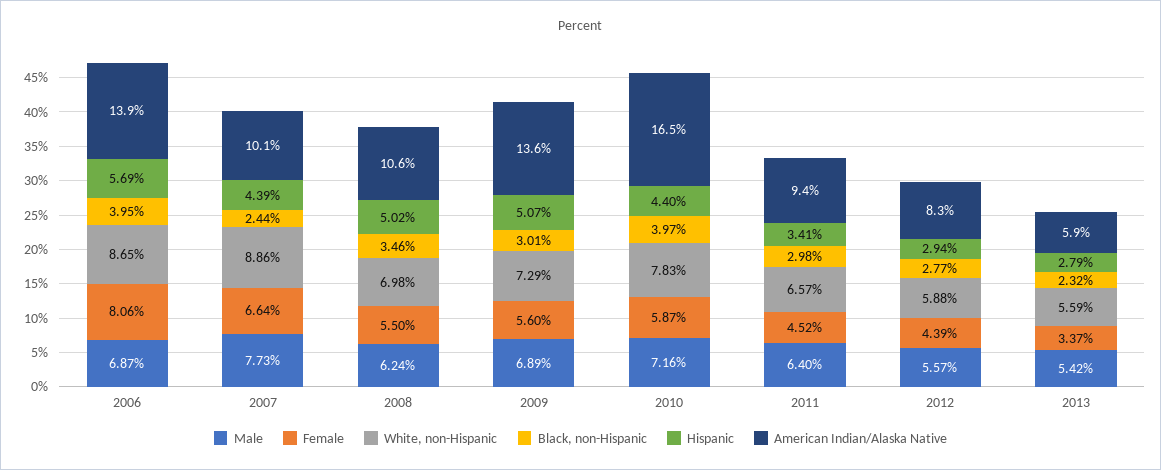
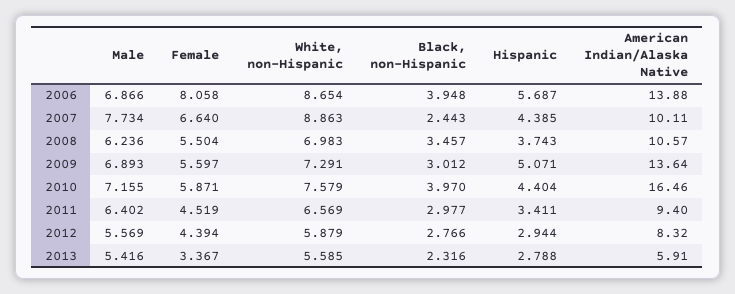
  {
    "Male": {
      "2006": 6.866,
      "2007": 7.734,
      "2008": 6.236,
      "2009": 6.893,
      "2010": 7.155,
      "2011": 6.402,
      "2012": 5.569,
      "2013": 5.416
    },
    "Female": {
      "2006": 8.058,
      "2007": 6.64,
      "2008": 5.504,
      "2009": 5.597,
      "2010": 5.871,
      "2011": 4.519,
      "2012": 4.394,
      "2013": 3.367
    },
    "White, non-Hispanic": {
      "2006": 8.654,
      "2007": 8.863,
      "2008": 6.983,
      "2009": 7.291,
-     "2010": 7.83,
+     "2010": 7.579,
      "2011": 6.569,
      "2012": 5.879,
      "2013": 5.585
    },
    "Black, non-Hispanic": {
      "2006": 3.948,
      "2007": 2.443,
      "2008": 3.457,
      "2009": 3.012,
      "2010": 3.97,
      "2011": 2.977,
      "2012": 2.766,
      "2013": 2.316
    },
    "Hispanic": {
      "2006": 5.687,
      "2007": 4.385,
-     "2008": 5.02,
+     "2008": 3.743,
      "2009": 5.071,
      "2010": 4.404,
      "2011": 3.411,
      "2012": 2.944,
      "2013": 2.788
    },
    "American Indian/Alaska Native": {
      "2006": 13.88,
      "2007": 10.11,
      "2008": 10.57,
      "2009": 13.64,
      "2010": 16.46,
      "2011": 9.4,
      "2012": 8.32,
      "2013": 5.91
    }
  }

